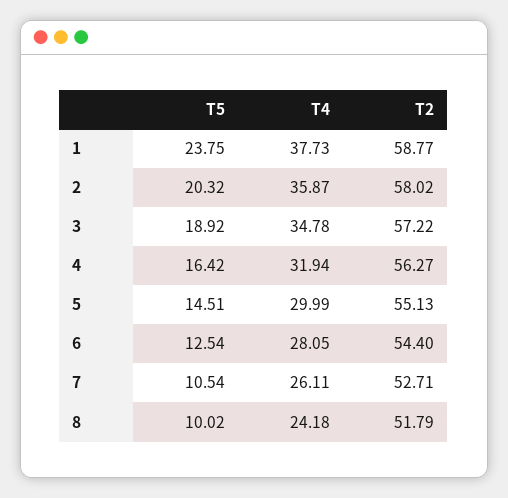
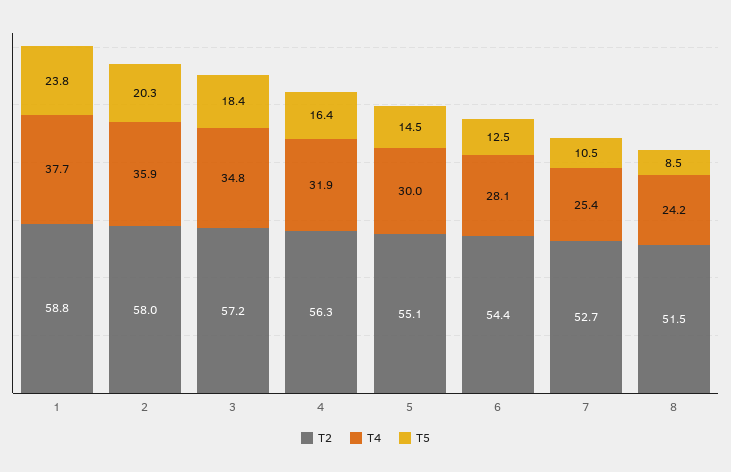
  {
    "T5": {
      "1": 23.75,
      "2": 20.32,
-     "3": 18.92,
+     "3": 18.4,
      "4": 16.42,
      "5": 14.51,
      "6": 12.54,
      "7": 10.54,
-     "8": 10.02
+     "8": 8.5
    },
    "T4": {
      "1": 37.73,
      "2": 35.87,
      "3": 34.78,
      "4": 31.94,
      "5": 29.99,
      "6": 28.05,
-     "7": 26.11,
+     "7": 25.4,
      "8": 24.18
    },
    "T2": {
      "1": 58.77,
      "2": 58.02,
      "3": 57.22,
      "4": 56.27,
      "5": 55.13,
      "6": 54.4,
      "7": 52.71,
-     "8": 51.79
+     "8": 51.5
    }
  }

